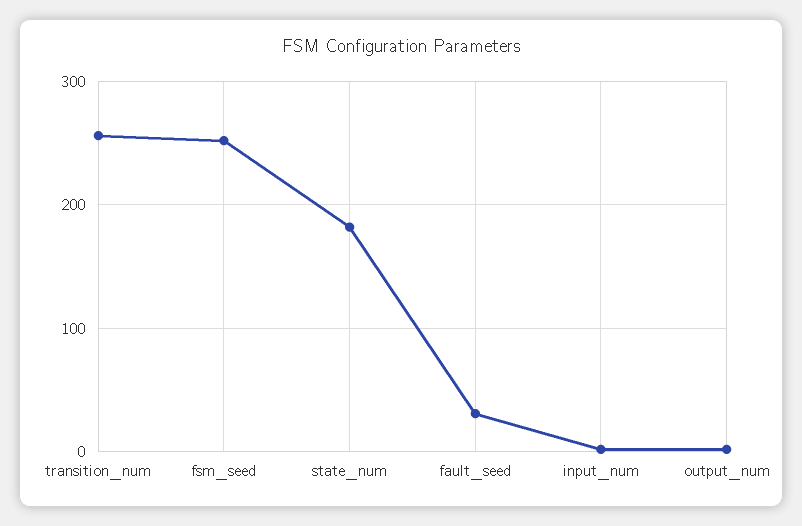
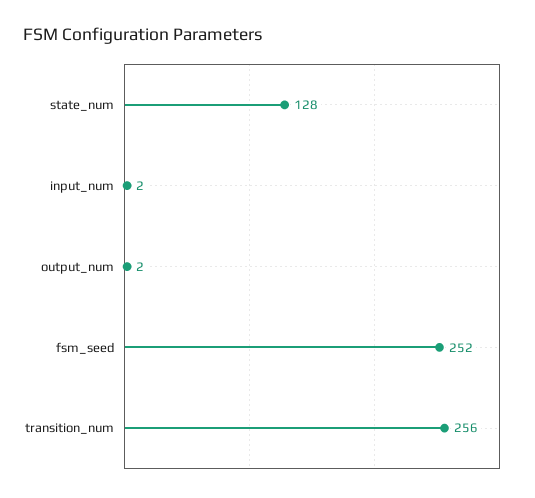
  {
    "transition_num": 256,
    "fsm_seed": 252,
-   "state_num": 180,
+   "state_num": 128,
-   "fault_seed": 30,
    "input_num": 2,
    "output_num": 2
  }

